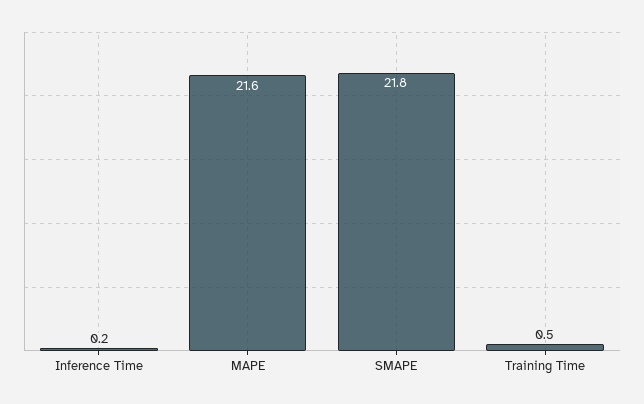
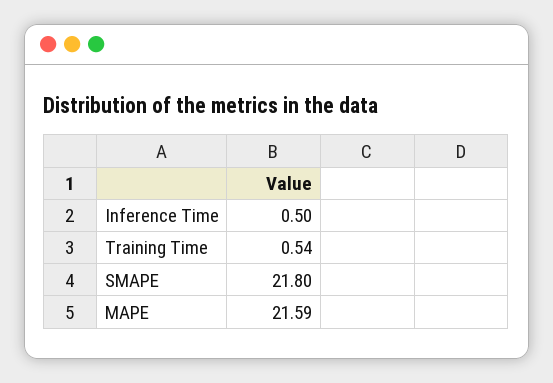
  {
-   "Inference Time": 0.2,
+   "Inference Time": 0.5,
    "MAPE": 21.59,
    "SMAPE": 21.8,
    "Training Time": 0.54
  }

